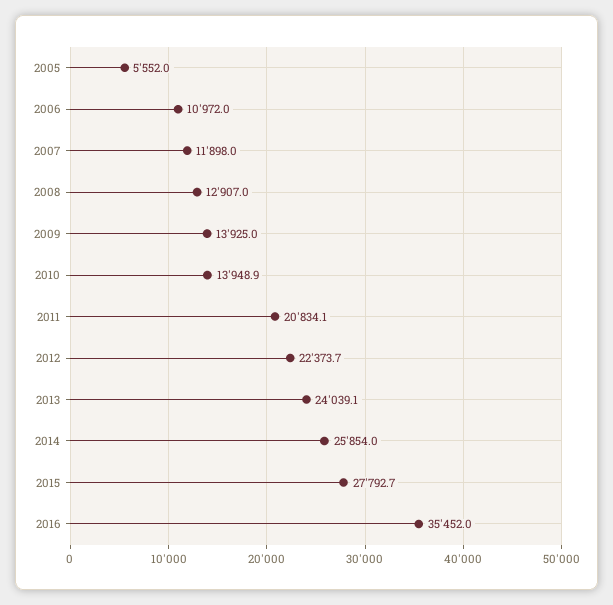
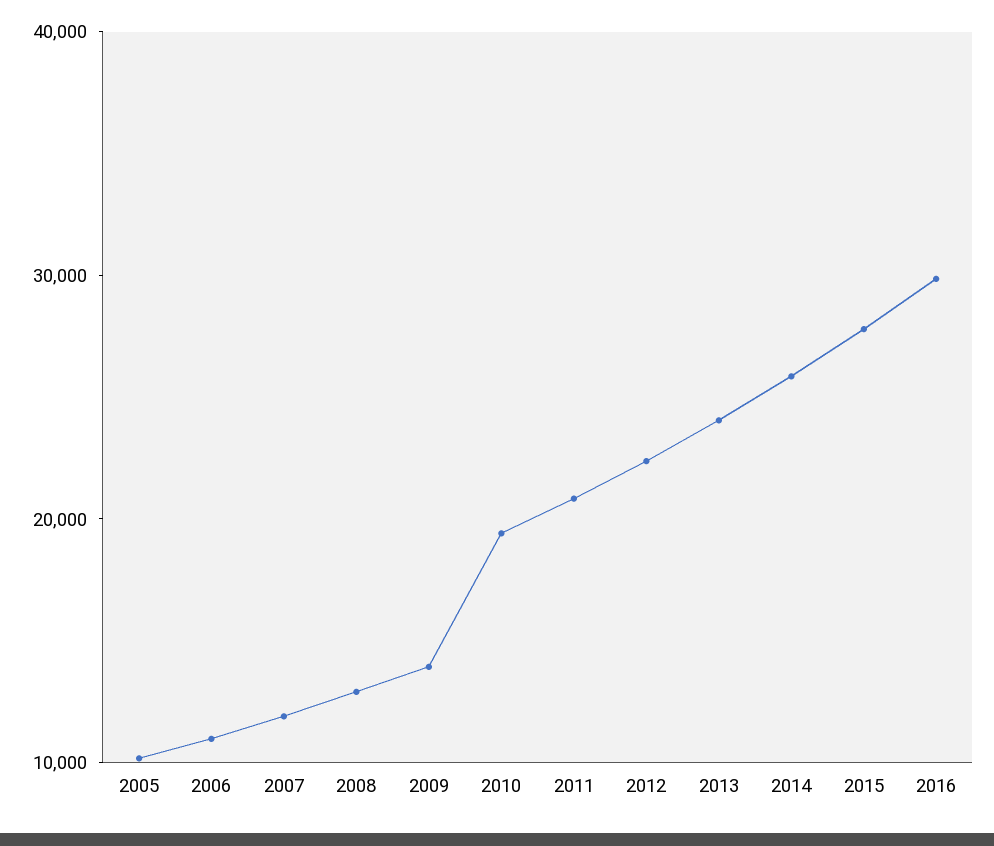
  {
-   "2005": 5552,
+   "2005": 10000,
    "2006": 10972,
    "2007": 11898,
    "2008": 12907,
    "2009": 13925,
-   "2010": 13948.9,
+   "2010": 20000,
    "2011": 20834.1,
    "2012": 22373.7,
    "2013": 24039.1,
    "2014": 25854,
    "2015": 27792.7,
-   "2016": 35452
+   "2016": 30000
  }

